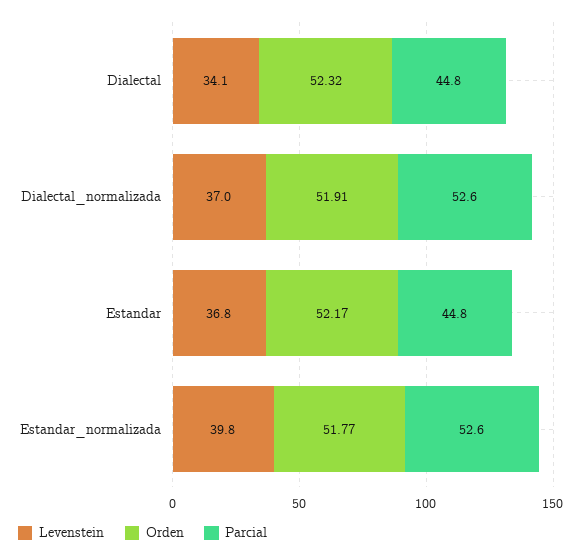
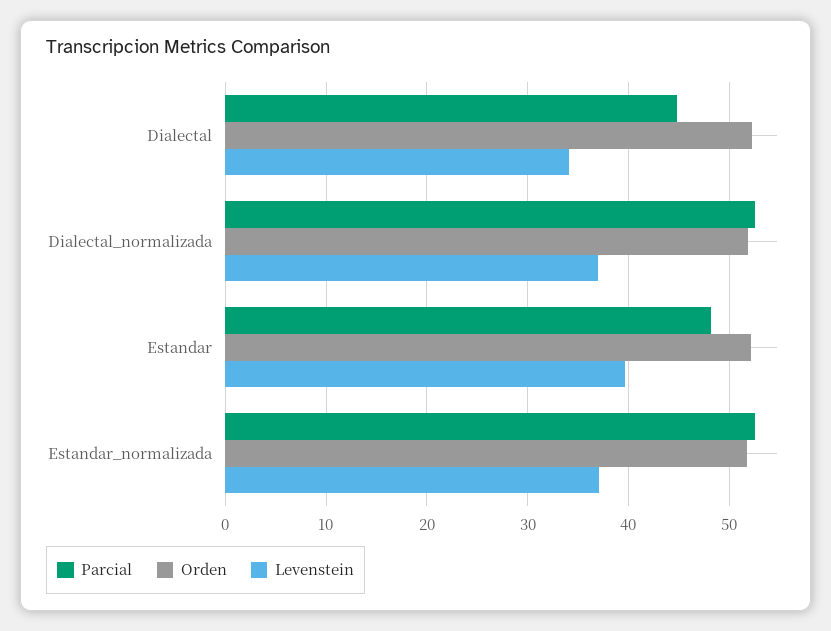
  {
    "Levenstein": {
      "Dialectal": 34.1,
      "Dialectal_normalizada": 37,
-     "Estandar": 36.8,
+     "Estandar": 40,
-     "Estandar_normalizada": 39.8
+     "Estandar_normalizada": 37
    },
    "Orden": {
      "Dialectal": 52.32,
      "Dialectal_normalizada": 51.91,
      "Estandar": 52.17,
      "Estandar_normalizada": 51.77
    },
    "Parcial": {
      "Dialectal": 44.8,
      "Dialectal_normalizada": 52.6,
-     "Estandar": 44.8,
+     "Estandar": 48,
      "Estandar_normalizada": 52.6
    }
  }

